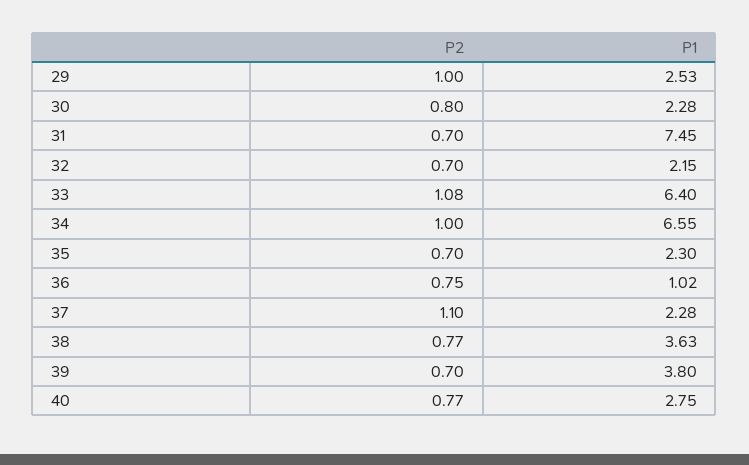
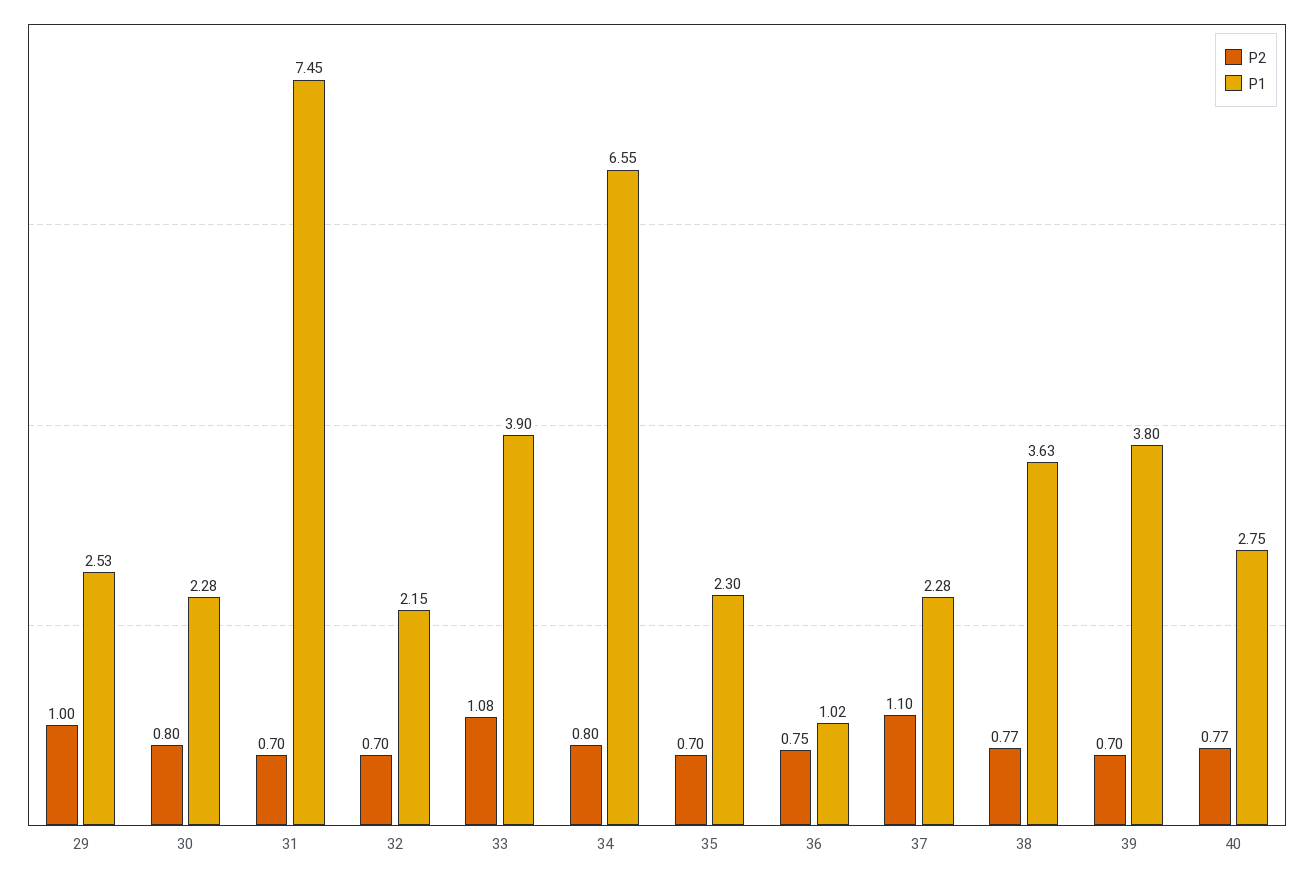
  {
    "P2": {
      "29": 1,
      "30": 0.8,
      "31": 0.7,
      "32": 0.7,
      "33": 1.08,
-     "34": 1,
+     "34": 0.8,
      "35": 0.7,
      "36": 0.75,
      "37": 1.1,
      "38": 0.77,
      "39": 0.7,
      "40": 0.77
    },
    "P1": {
      "29": 2.53,
      "30": 2.28,
      "31": 7.45,
      "32": 2.15,
-     "33": 6.4,
+     "33": 3.9,
      "34": 6.55,
      "35": 2.3,
      "36": 1.02,
      "37": 2.28,
      "38": 3.63,
      "39": 3.8,
      "40": 2.75
    }
  }

